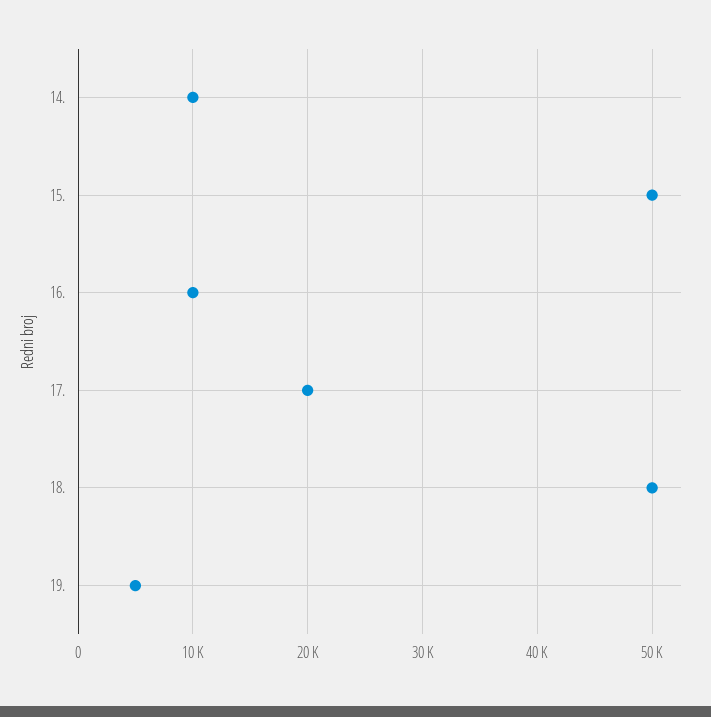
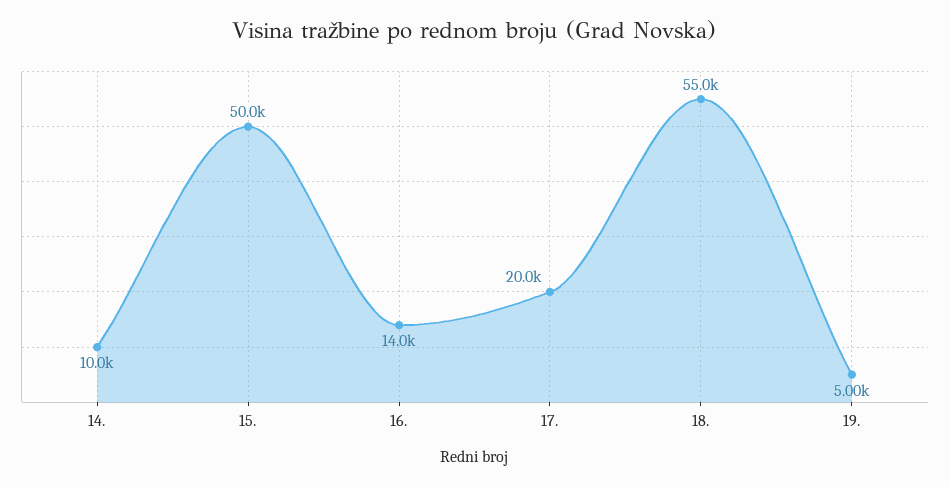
  {
    "14.": 10000,
    "15.": 50000,
-   "16.": 10000,
+   "16.": 14000,
    "17.": 20000,
-   "18.": 50000,
+   "18.": 55000,
    "19.": 5000
  }

